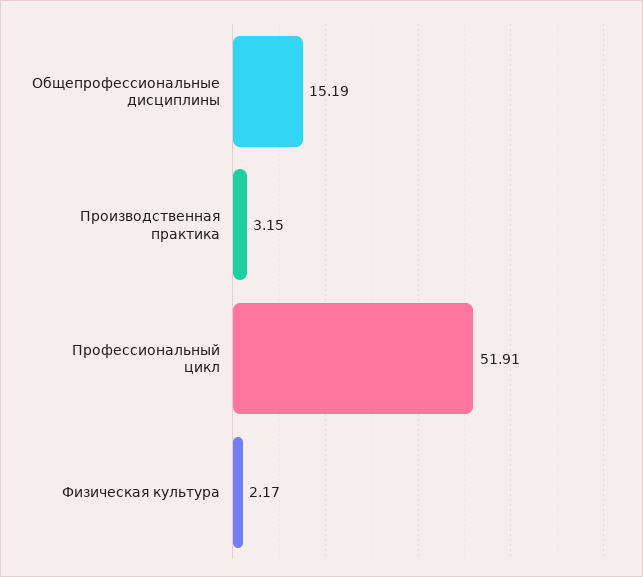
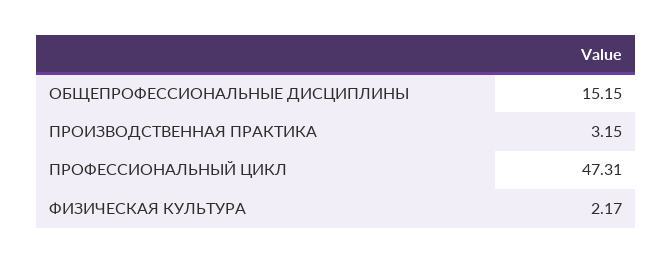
  {
-   "Общепрофессиональные дисциплины": 15.19,
+   "Общепрофессиональные дисциплины": 15.15,
    "Производственная практика": 3.15,
-   "Профессиональный цикл": 51.91,
+   "Профессиональный цикл": 47.31,
    "Физическая культура": 2.17
  }

